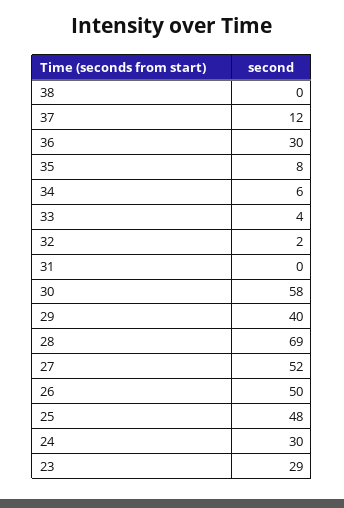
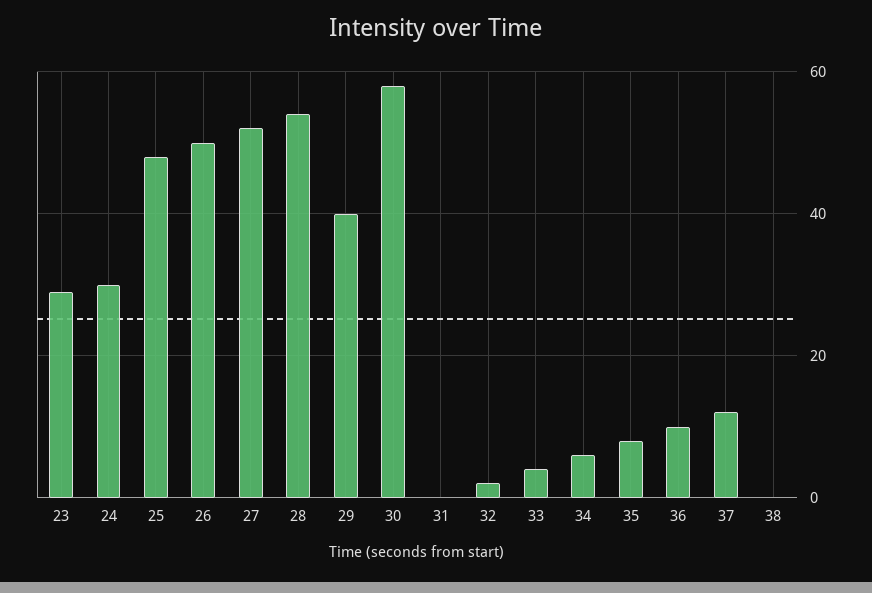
  {
    "38": 0,
    "37": 12,
-   "36": 30,
+   "36": 10,
    "35": 8,
    "34": 6,
    "33": 4,
    "32": 2,
    "31": 0,
    "30": 58,
    "29": 40,
-   "28": 69,
+   "28": 55,
    "27": 52,
    "26": 50,
    "25": 48,
    "24": 30,
    "23": 29
  }

